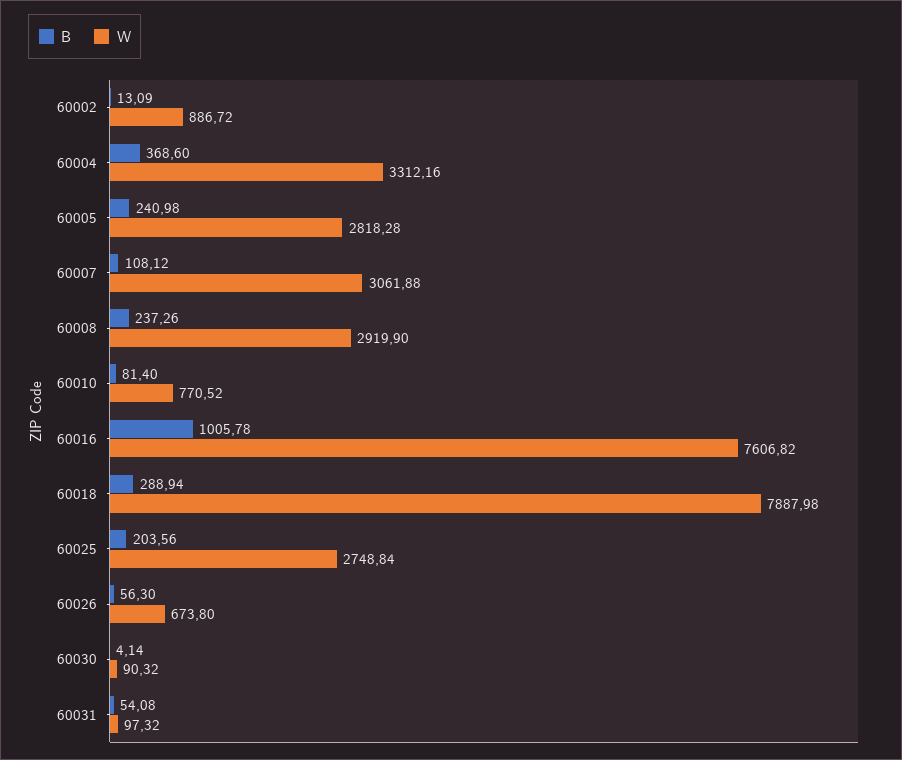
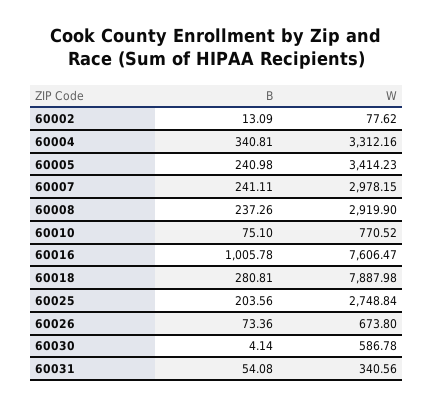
  {
    "B": {
      "60002": 13.09,
-     "60004": 368.6,
+     "60004": 340.81,
      "60005": 240.98,
-     "60007": 108.12,
+     "60007": 241.11,
      "60008": 237.26,
-     "60010": 81.4,
+     "60010": 75.1,
      "60016": 1005.78,
-     "60018": 288.94,
+     "60018": 280.81,
      "60025": 203.56,
-     "60026": 56.3,
+     "60026": 73.36,
      "60030": 4.14,
      "60031": 54.08
    },
    "W": {
-     "60002": 886.72,
+     "60002": 77.62,
      "60004": 3312.16,
-     "60005": 2818.28,
+     "60005": 3414.23,
-     "60007": 3061.88,
+     "60007": 2978.15,
      "60008": 2919.9,
      "60010": 770.52,
-     "60016": 7606.82,
+     "60016": 7606.47,
      "60018": 7887.98,
      "60025": 2748.84,
      "60026": 673.8,
-     "60030": 90.32,
+     "60030": 586.78,
-     "60031": 97.32
+     "60031": 340.56
    }
  }

